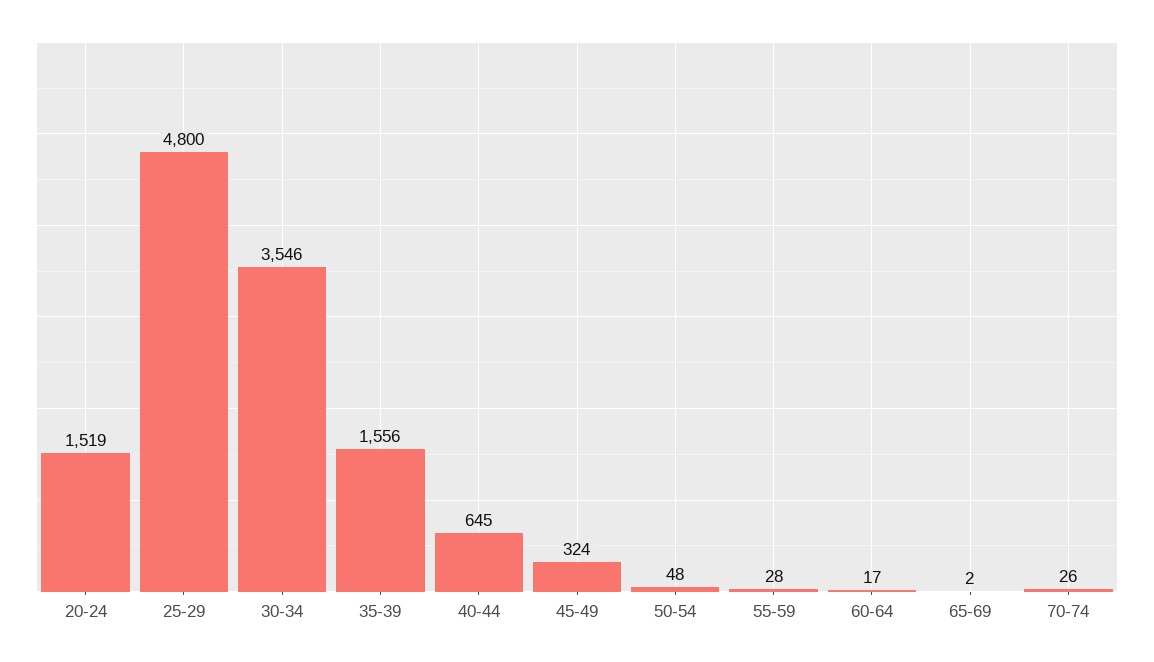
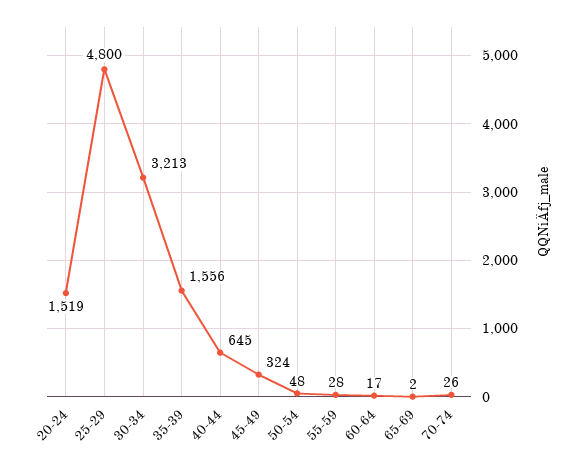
  {
    "20-24": 1519,
    "25-29": 4800,
-   "30-34": 3546,
+   "30-34": 3213,
    "35-39": 1556,
    "40-44": 645,
    "45-49": 324,
    "50-54": 48,
    "55-59": 28,
    "60-64": 17,
    "65-69": 2,
    "70-74": 26
  }

